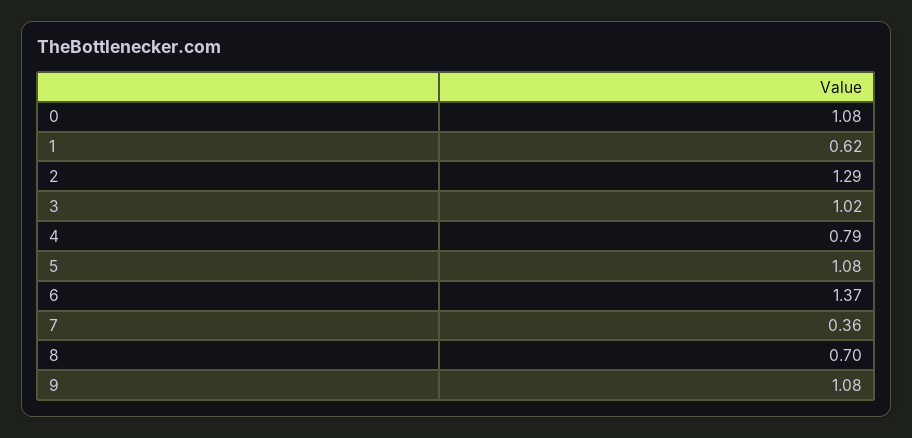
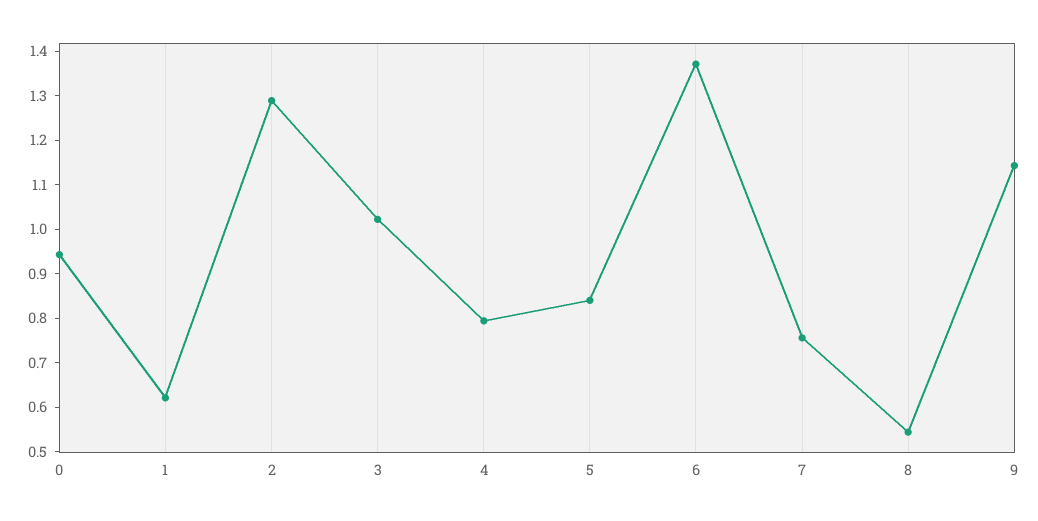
  {
-   "0": 1.08,
+   "0": 0.94,
    "1": 0.62,
    "2": 1.29,
    "3": 1.02,
    "4": 0.79,
-   "5": 1.08,
+   "5": 0.84,
    "6": 1.37,
-   "7": 0.36,
+   "7": 0.76,
-   "8": 0.7,
+   "8": 0.54,
-   "9": 1.08
+   "9": 1.14
  }

